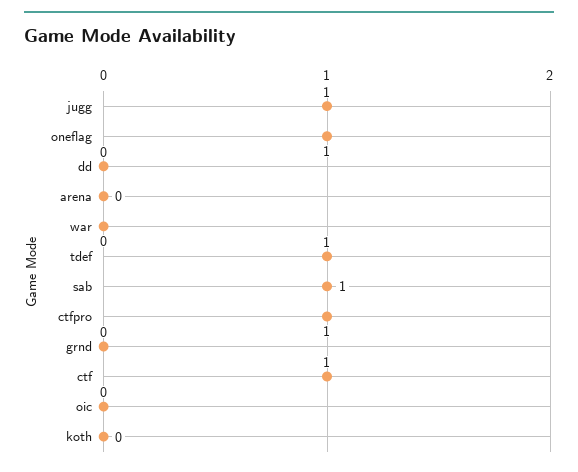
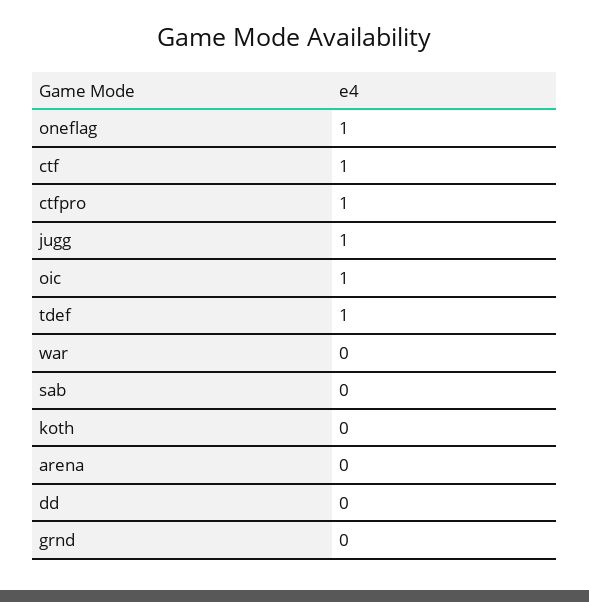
  {
    "jugg": 1,
    "oneflag": 1,
    "dd": 0,
    "arena": 0,
    "war": 0,
    "tdef": 1,
-   "sab": 1,
+   "sab": 0,
    "ctfpro": 1,
    "grnd": 0,
    "ctf": 1,
-   "oic": 0,
+   "oic": 1,
    "koth": 0
  }

